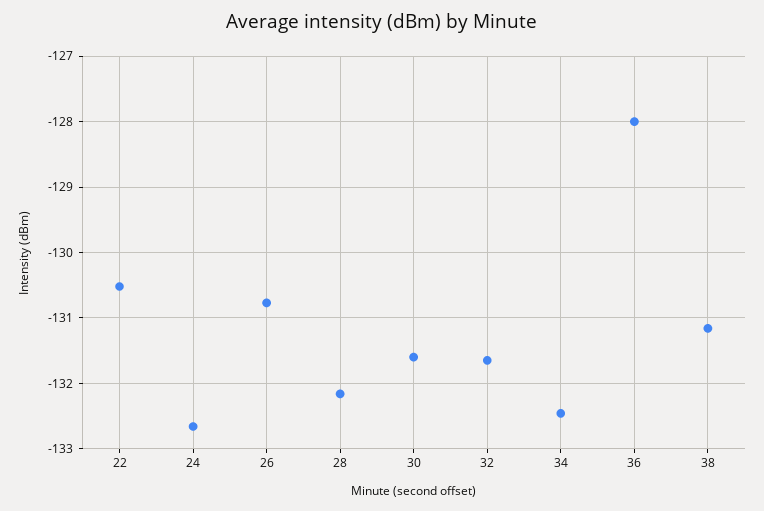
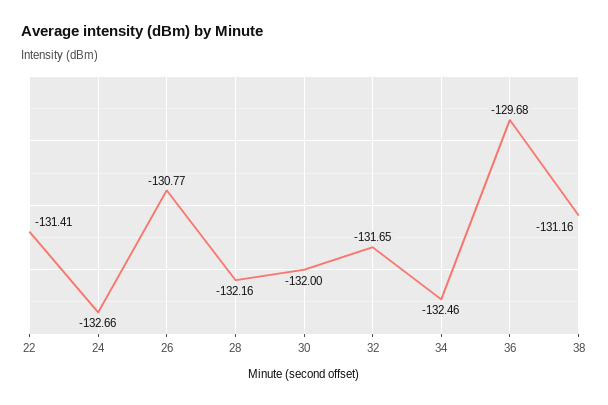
  {
-   "22": -130.5,
+   "22": -131.41,
    "24": -132.66,
    "26": -130.77,
    "28": -132.16,
-   "30": -131.6,
+   "30": -132,
    "32": -131.65,
    "34": -132.46,
-   "36": -128,
+   "36": -129.68,
    "38": -131.16
  }

